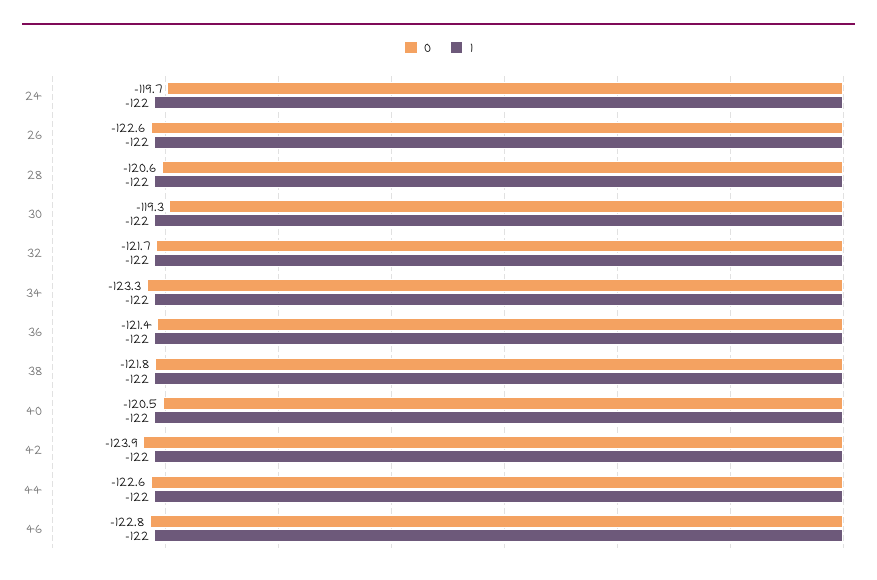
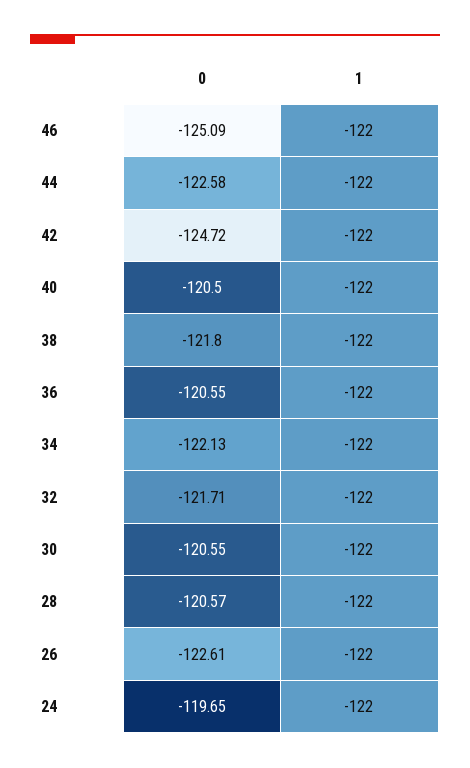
  {
    "0": {
      "24": -119.65,
      "26": -122.61,
      "28": -120.57,
-     "30": -119.3,
+     "30": -120.55,
      "32": -121.71,
-     "34": -123.3,
+     "34": -122.13,
-     "36": -121.4,
+     "36": -120.55,
      "38": -121.8,
      "40": -120.5,
-     "42": -123.9,
+     "42": -124.72,
      "44": -122.58,
-     "46": -122.8
+     "46": -125.09
    },
    "1": {
      "24": -122,
      "26": -122,
      "28": -122,
      "30": -122,
      "32": -122,
      "34": -122,
      "36": -122,
      "38": -122,
      "40": -122,
      "42": -122,
      "44": -122,
      "46": -122
    }
  }

